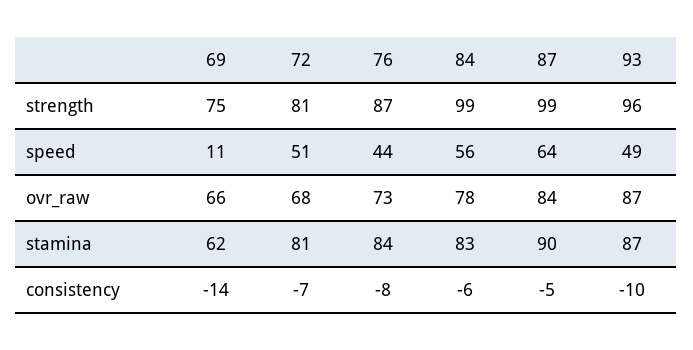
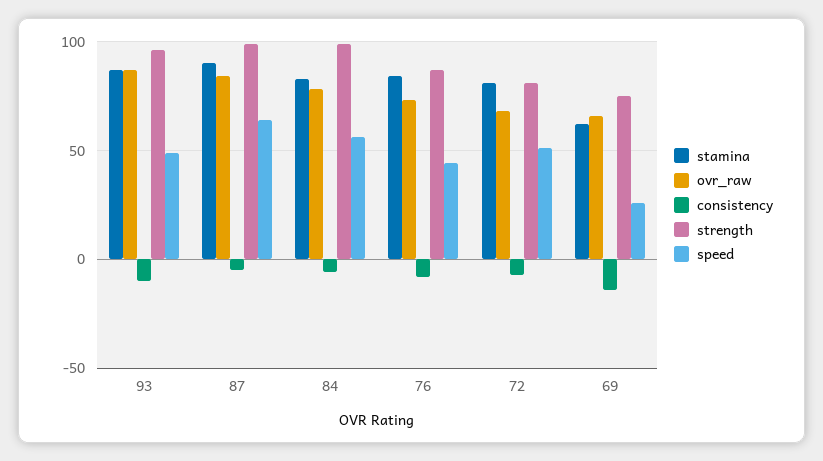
  {
    "strength": {
      "69": 75,
      "72": 81,
      "76": 87,
      "84": 99,
      "87": 99,
      "93": 96
    },
    "speed": {
-     "69": 11,
+     "69": 25,
      "72": 51,
      "76": 44,
      "84": 56,
      "87": 64,
      "93": 49
    },
    "ovr_raw": {
      "69": 66,
      "72": 68,
      "76": 73,
      "84": 78,
      "87": 84,
      "93": 87
    },
    "stamina": {
      "69": 62,
      "72": 81,
      "76": 84,
      "84": 83,
      "87": 90,
      "93": 87
    },
    "consistency": {
      "69": -14,
      "72": -7,
      "76": -8,
      "84": -6,
      "87": -5,
      "93": -10
    }
  }

